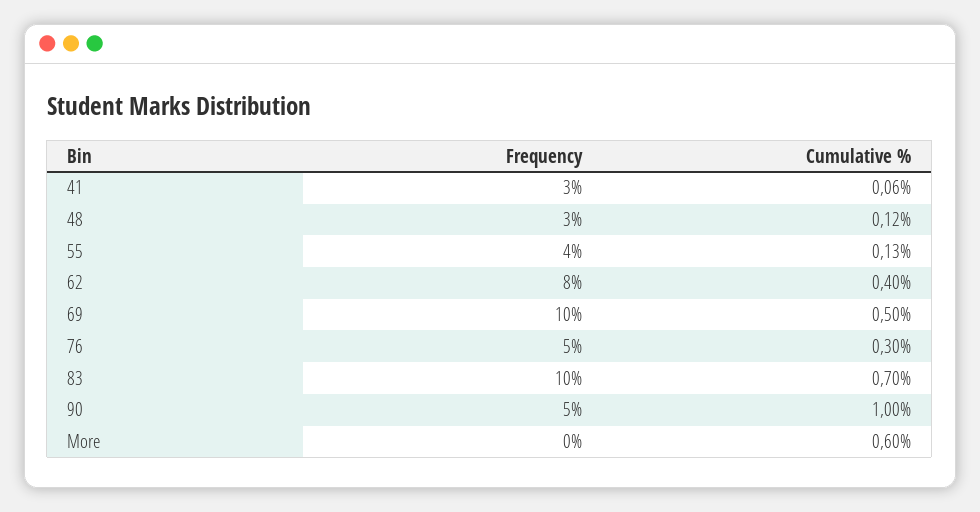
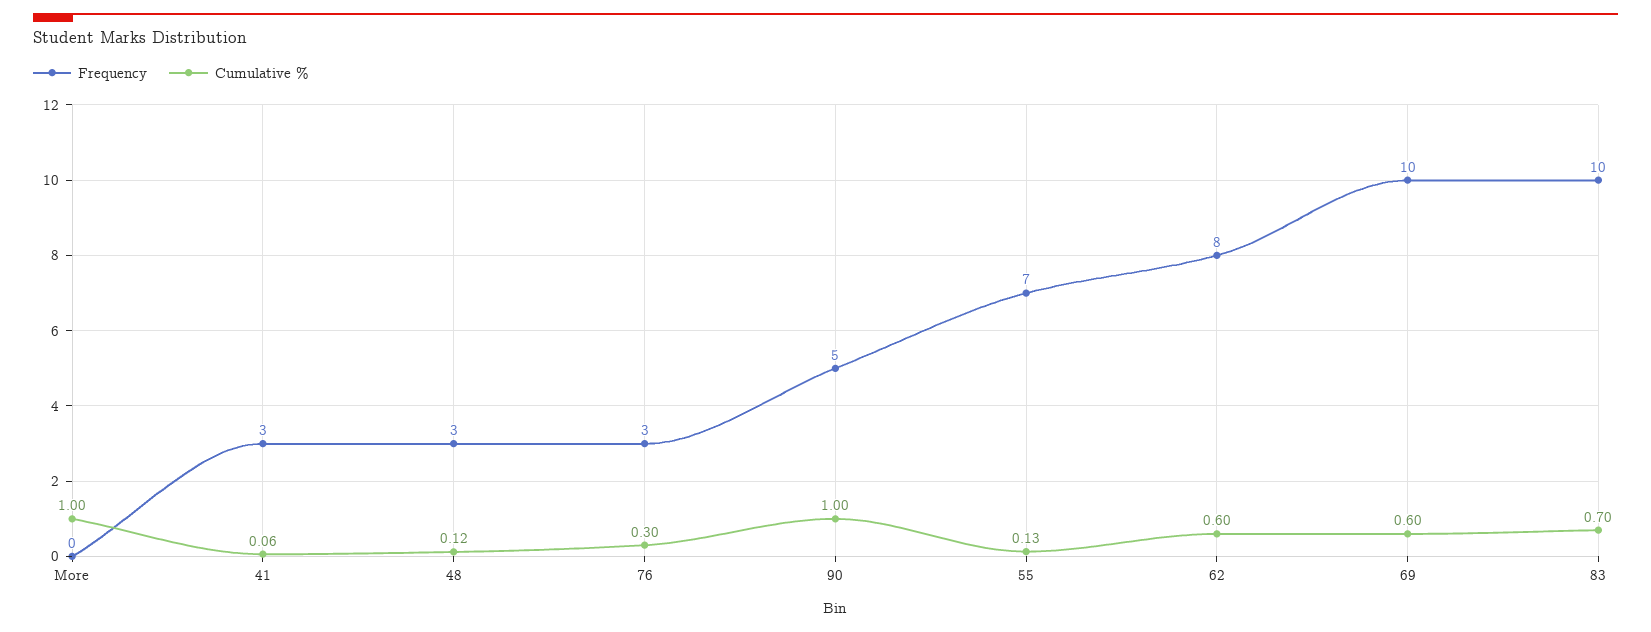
  {
    "Frequency": {
      "41": 3,
      "48": 3,
-     "55": 4,
+     "55": 7,
      "62": 8,
      "69": 10,
-     "76": 5,
+     "76": 3,
      "83": 10,
      "90": 5,
      "More": 0
    },
    "Cumulative %": {
      "41": 0.06,
      "48": 0.12,
      "55": 0.13,
-     "62": 0.4,
+     "62": 0.6,
-     "69": 0.5,
+     "69": 0.6,
      "76": 0.3,
      "83": 0.7,
      "90": 1,
-     "More": 0.6
+     "More": 1
    }
  }

